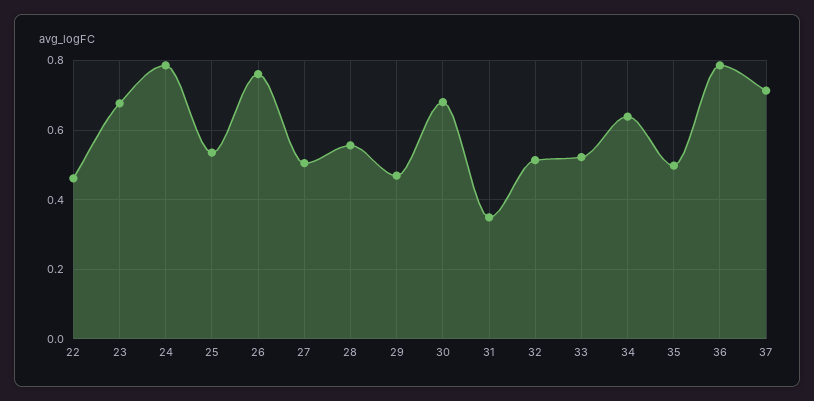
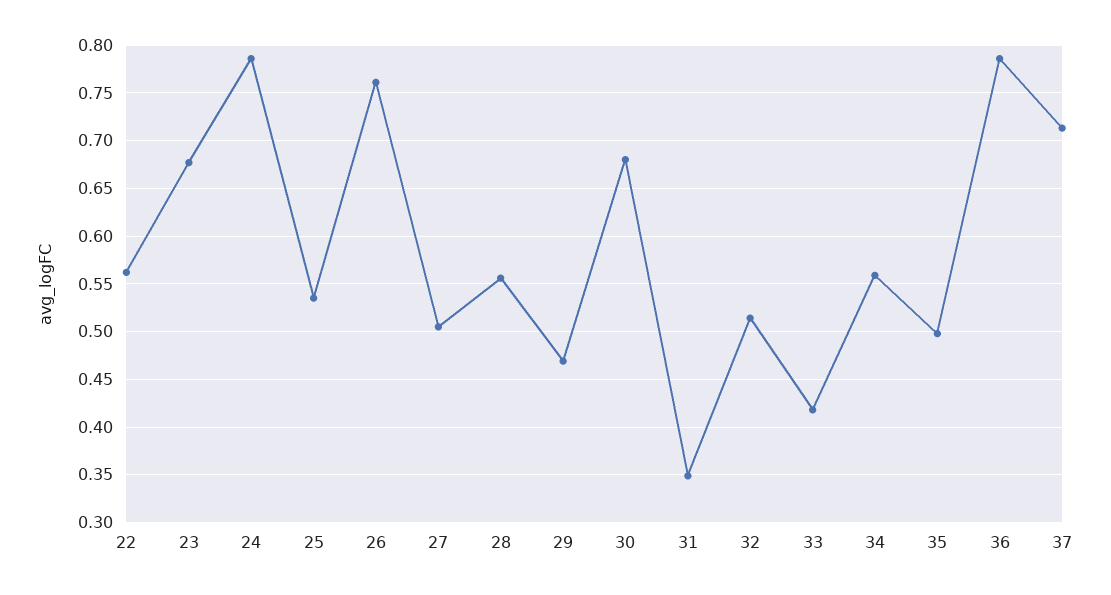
  {
-   "22": 0.46,
+   "22": 0.56,
    "23": 0.68,
    "24": 0.79,
    "25": 0.54,
    "26": 0.76,
    "27": 0.51,
    "28": 0.56,
    "29": 0.47,
    "30": 0.68,
    "31": 0.35,
    "32": 0.51,
-   "33": 0.52,
+   "33": 0.42,
-   "34": 0.64,
+   "34": 0.56,
    "35": 0.5,
    "36": 0.79,
    "37": 0.71
  }

